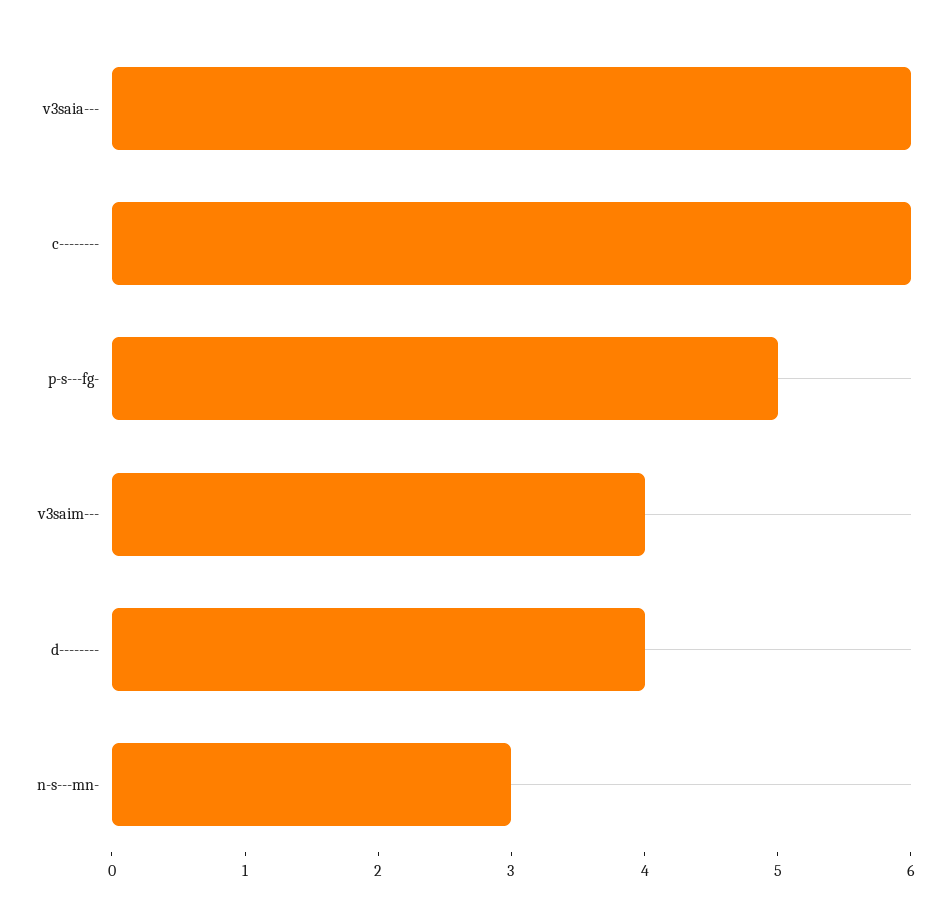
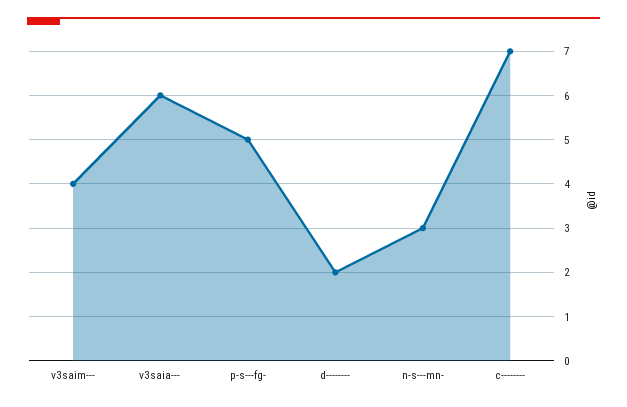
  {
    "v3saia---": 6,
-   "c--------": 6,
+   "c--------": 7,
    "p-s---fg-": 5,
    "v3saim---": 4,
-   "d--------": 4,
+   "d--------": 2,
    "n-s---mn-": 3
  }

